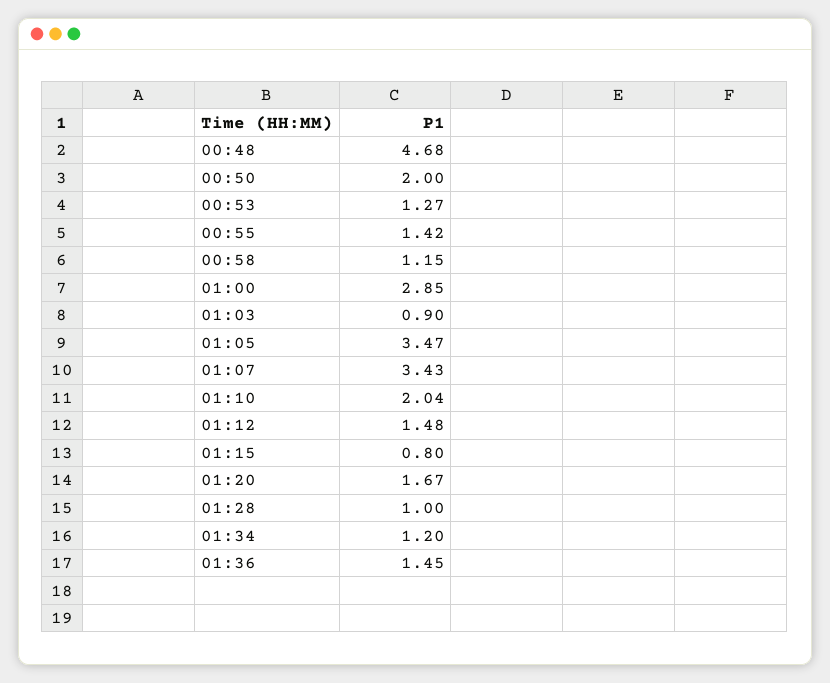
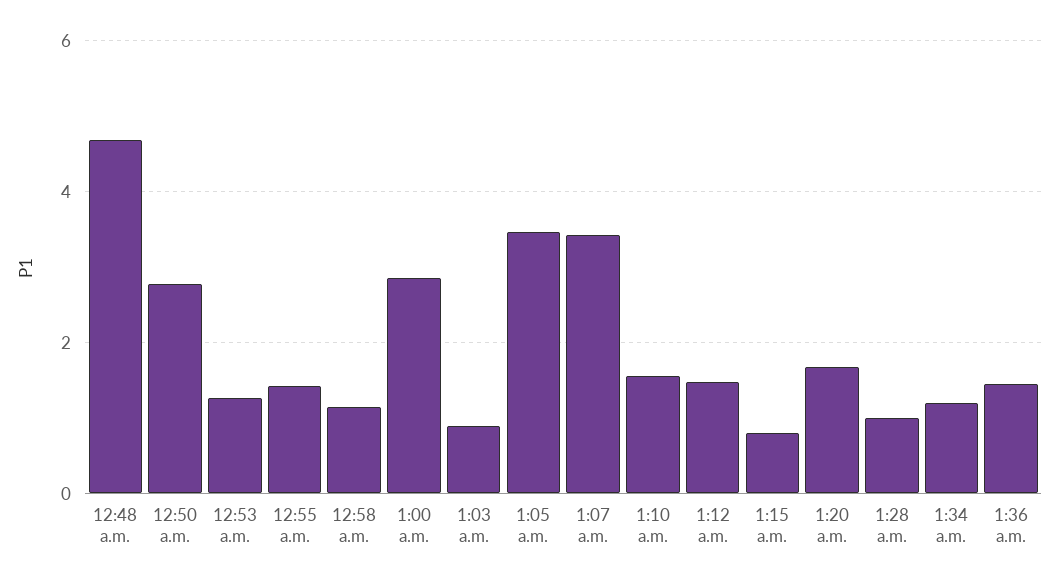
  {
    "00:48": 4.68,
-   "00:50": 2,
+   "00:50": 2.8,
    "00:53": 1.27,
    "00:55": 1.42,
    "00:58": 1.15,
    "01:00": 2.85,
    "01:03": 0.9,
    "01:05": 3.47,
    "01:07": 3.43,
-   "01:10": 2.04,
+   "01:10": 1.6,
    "01:12": 1.48,
    "01:15": 0.8,
    "01:20": 1.67,
    "01:28": 1,
    "01:34": 1.2,
    "01:36": 1.45
  }

